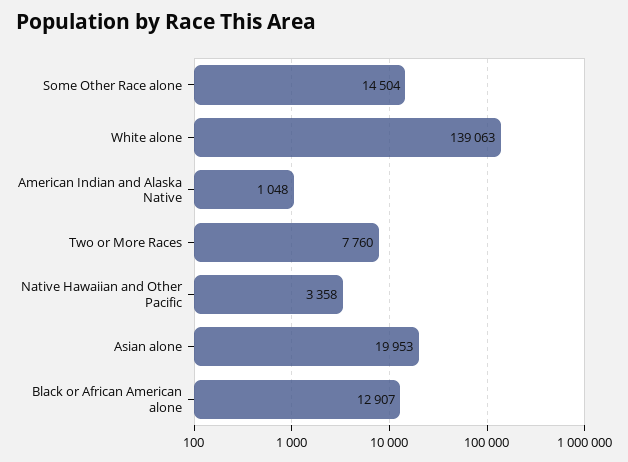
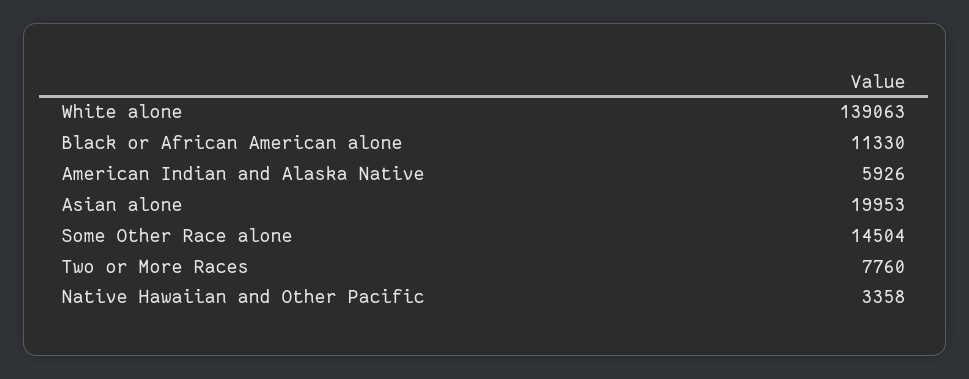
  {
    "Some Other Race alone": 14504,
    "White alone": 139063,
-   "American Indian and Alaska Native": 1048,
+   "American Indian and Alaska Native": 5926,
    "Two or More Races": 7760,
    "Native Hawaiian and Other Pacific": 3358,
    "Asian alone": 19953,
-   "Black or African American alone": 12907
+   "Black or African American alone": 11330
  }

